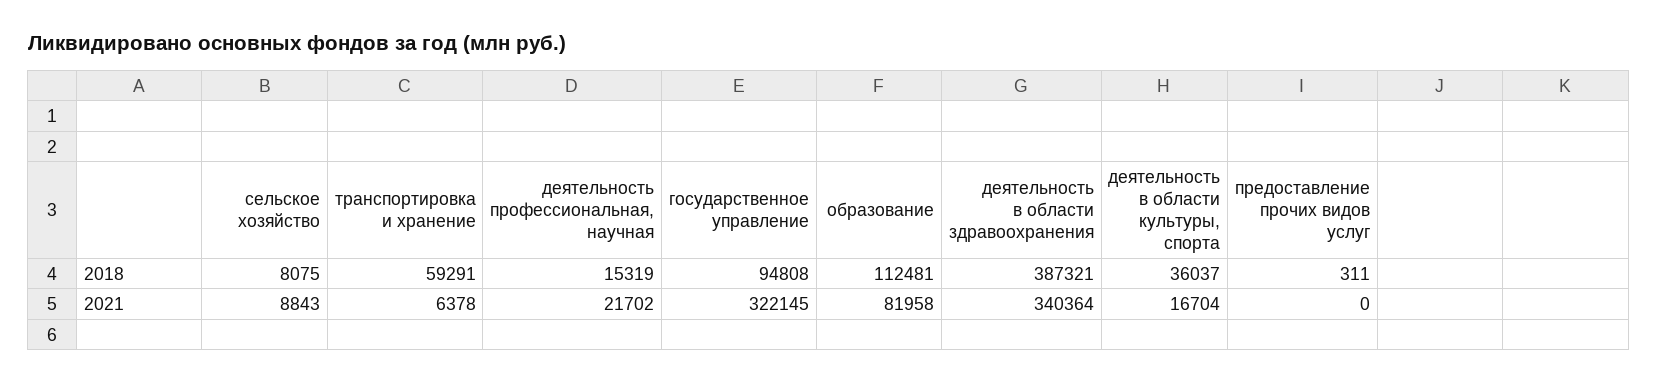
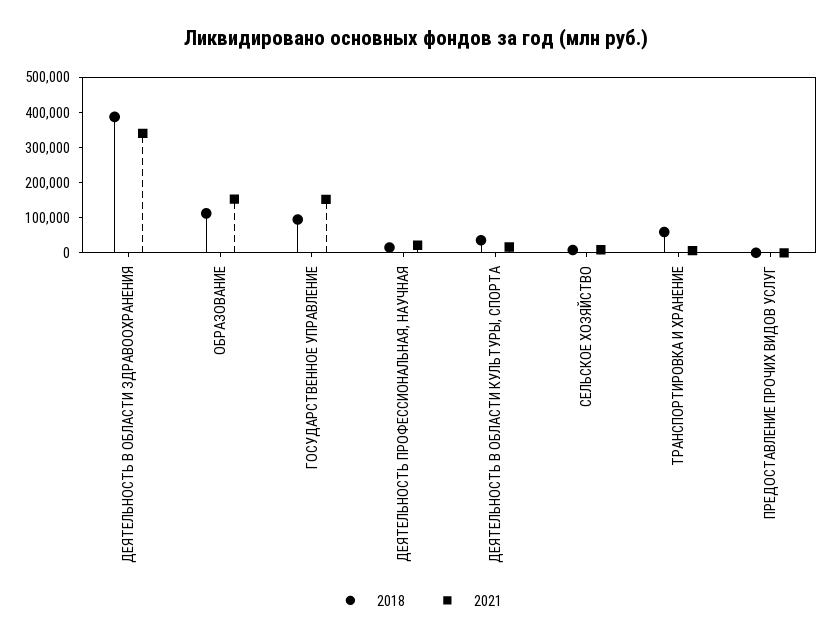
  {
    "2018": {
      "сельское хозяйство": 8075,
      "транспортировка и хранение": 59291,
      "деятельность профессиональная, научная": 15319,
      "государственное управление": 94808,
      "образование": 112481,
      "деятельность в области здравоохранения": 387321,
      "деятельность в области культуры, спорта": 36037,
      "предоставление прочих видов услуг": 311
    },
    "2021": {
      "сельское хозяйство": 8843,
      "транспортировка и хранение": 6378,
      "деятельность профессиональная, научная": 21702,
-     "государственное управление": 322145,
+     "государственное управление": 150000,
-     "образование": 81958,
+     "образование": 150000,
      "деятельность в области здравоохранения": 340364,
      "деятельность в области культуры, спорта": 16704,
      "предоставление прочих видов услуг": 0
    }
  }

